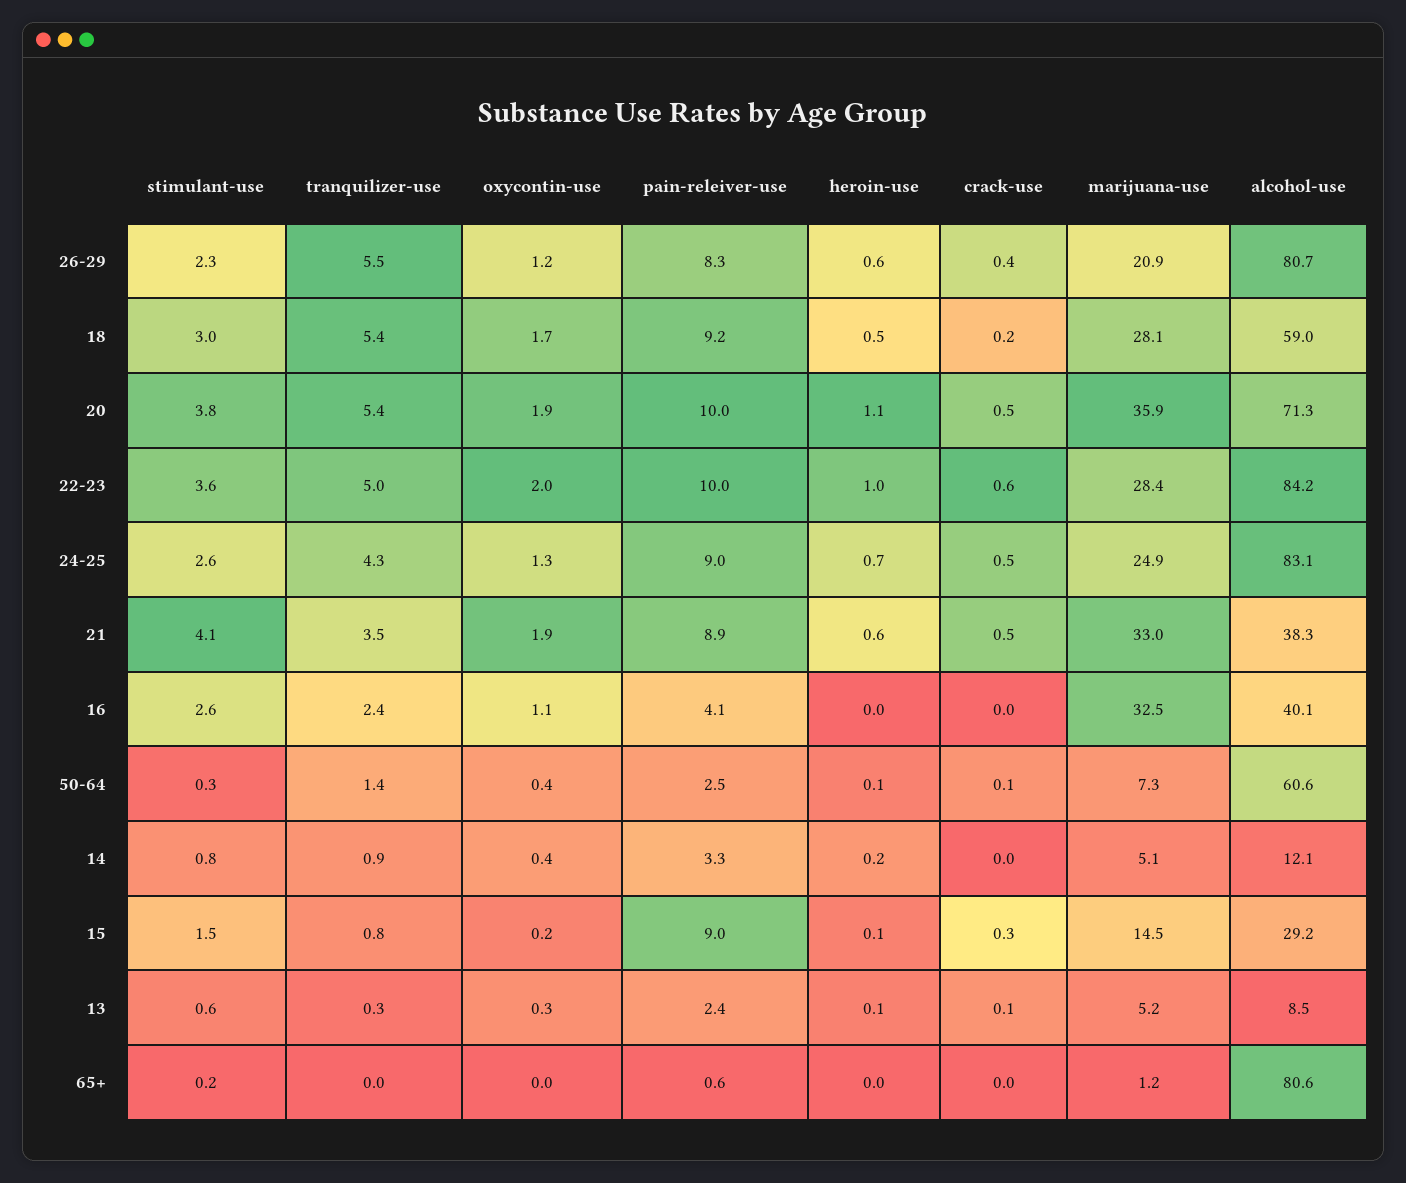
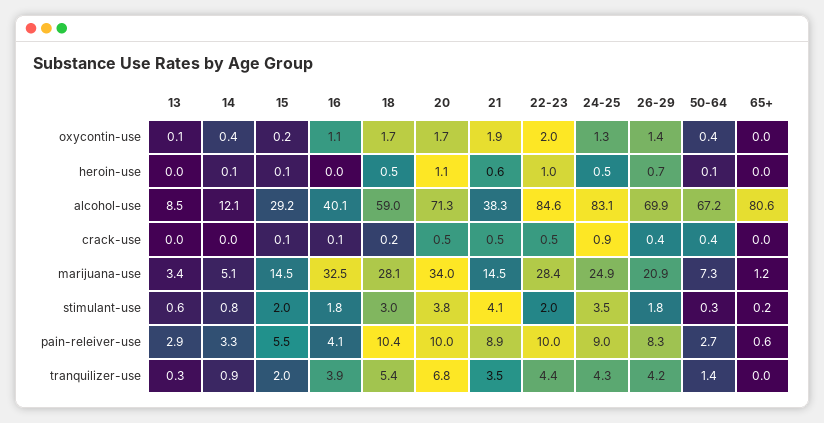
  {
    "stimulant-use": {
-     "26-29": 2.3,
+     "26-29": 1.8,
      "18": 3,
      "20": 3.8,
-     "22-23": 3.6,
+     "22-23": 2,
-     "24-25": 2.6,
+     "24-25": 3.5,
      "21": 4.1,
-     "16": 2.6,
+     "16": 1.8,
      "50-64": 0.3,
      "14": 0.8,
-     "15": 1.5,
+     "15": 2,
      "13": 0.6,
      "65+": 0.2
    },
    "tranquilizer-use": {
-     "26-29": 5.5,
+     "26-29": 4.2,
      "18": 5.4,
-     "20": 5.4,
+     "20": 6.8,
-     "22-23": 5,
+     "22-23": 4.4,
      "24-25": 4.3,
      "21": 3.5,
-     "16": 2.4,
+     "16": 3.9,
      "50-64": 1.4,
      "14": 0.9,
-     "15": 0.8,
+     "15": 2,
      "13": 0.3,
      "65+": 0
    },
    "oxycontin-use": {
-     "26-29": 1.2,
+     "26-29": 1.4,
      "18": 1.7,
-     "20": 1.9,
+     "20": 1.7,
      "22-23": 2,
      "24-25": 1.3,
      "21": 1.9,
      "16": 1.1,
      "50-64": 0.4,
      "14": 0.4,
      "15": 0.2,
-     "13": 0.3,
+     "13": 0.1,
      "65+": 0
    },
    "pain-releiver-use": {
      "26-29": 8.3,
-     "18": 9.2,
+     "18": 10.4,
      "20": 10,
      "22-23": 10,
      "24-25": 9,
      "21": 8.9,
      "16": 4.1,
-     "50-64": 2.5,
+     "50-64": 2.7,
      "14": 3.3,
-     "15": 9,
+     "15": 5.5,
-     "13": 2.4,
+     "13": 2.9,
      "65+": 0.6
    },
    "heroin-use": {
-     "26-29": 0.6,
+     "26-29": 0.7,
      "18": 0.5,
      "20": 1.1,
      "22-23": 1,
-     "24-25": 0.7,
+     "24-25": 0.5,
      "21": 0.6,
      "16": 0,
      "50-64": 0.1,
-     "14": 0.2,
+     "14": 0.1,
      "15": 0.1,
-     "13": 0.1,
+     "13": 0,
      "65+": 0
    },
    "crack-use": {
      "26-29": 0.4,
      "18": 0.2,
      "20": 0.5,
-     "22-23": 0.6,
+     "22-23": 0.5,
-     "24-25": 0.5,
+     "24-25": 0.9,
      "21": 0.5,
-     "16": 0,
+     "16": 0.1,
-     "50-64": 0.1,
+     "50-64": 0.4,
      "14": 0,
-     "15": 0.3,
+     "15": 0.1,
-     "13": 0.1,
+     "13": 0,
      "65+": 0
    },
    "marijuana-use": {
      "26-29": 20.9,
      "18": 28.1,
-     "20": 35.9,
+     "20": 34,
      "22-23": 28.4,
      "24-25": 24.9,
-     "21": 33,
+     "21": 14.5,
      "16": 32.5,
      "50-64": 7.3,
      "14": 5.1,
      "15": 14.5,
-     "13": 5.2,
+     "13": 3.4,
      "65+": 1.2
    },
    "alcohol-use": {
-     "26-29": 80.7,
+     "26-29": 69.9,
      "18": 59,
      "20": 71.3,
-     "22-23": 84.2,
+     "22-23": 84.6,
      "24-25": 83.1,
      "21": 38.3,
      "16": 40.1,
-     "50-64": 60.6,
+     "50-64": 67.2,
      "14": 12.1,
      "15": 29.2,
      "13": 8.5,
      "65+": 80.6
    }
  }

